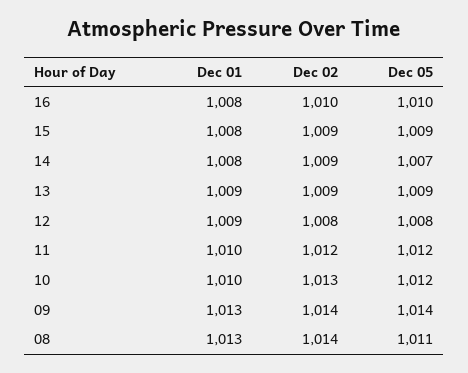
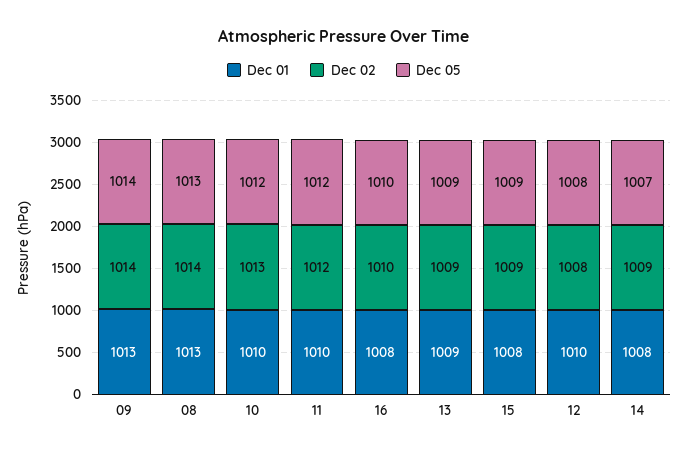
  {
    "Dec 01": {
      "16": 1008,
      "15": 1008,
      "14": 1008,
      "13": 1009,
-     "12": 1009,
+     "12": 1010,
      "11": 1010,
      "10": 1010,
      "09": 1013,
      "08": 1013
    },
    "Dec 02": {
      "16": 1010,
      "15": 1009,
      "14": 1009,
      "13": 1009,
      "12": 1008,
      "11": 1012,
      "10": 1013,
      "09": 1014,
      "08": 1014
    },
    "Dec 05": {
      "16": 1010,
      "15": 1009,
      "14": 1007,
      "13": 1009,
      "12": 1008,
      "11": 1012,
      "10": 1012,
      "09": 1014,
-     "08": 1011
+     "08": 1013
    }
  }

